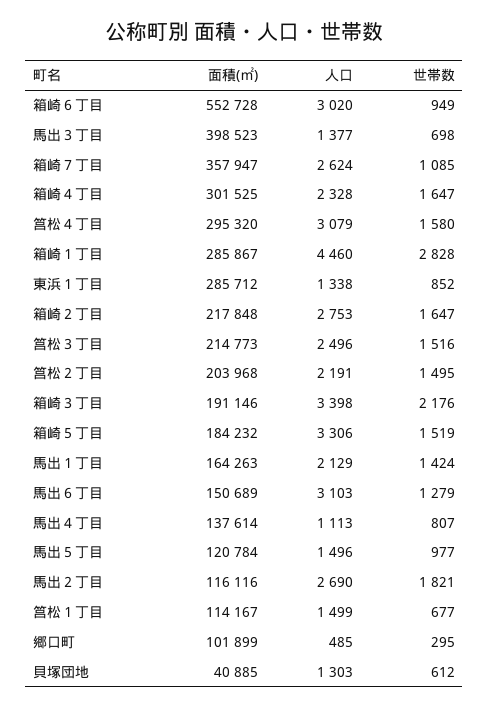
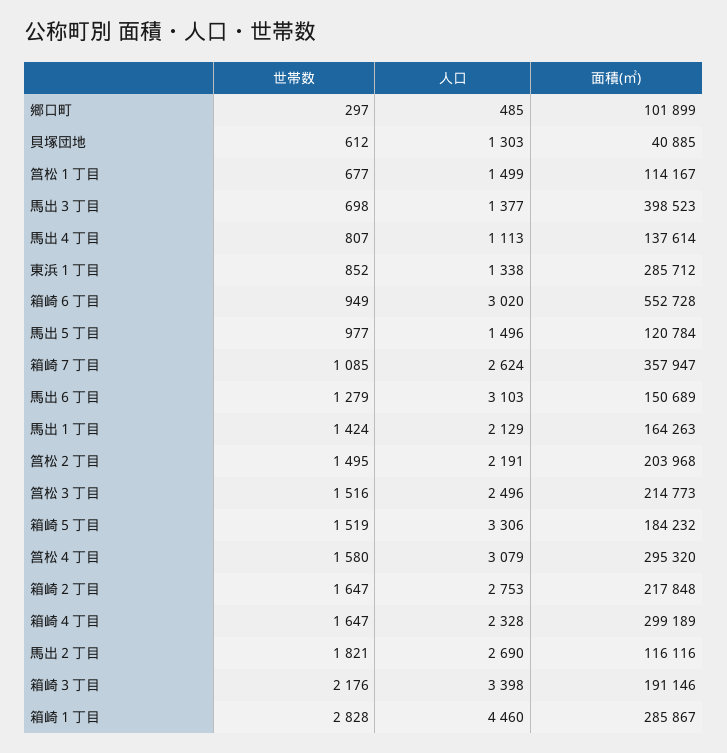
  {
    "面積(㎡)": {
      "箱崎６丁目": 552728,
      "馬出３丁目": 398523,
      "箱崎７丁目": 357947,
-     "箱崎４丁目": 301525,
+     "箱崎４丁目": 299189,
      "筥松４丁目": 295320,
      "箱崎１丁目": 285867,
      "東浜１丁目": 285712,
      "箱崎２丁目": 217848,
      "筥松３丁目": 214773,
      "筥松２丁目": 203968,
      "箱崎３丁目": 191146,
      "箱崎５丁目": 184232,
      "馬出１丁目": 164263,
      "馬出６丁目": 150689,
      "馬出４丁目": 137614,
      "馬出５丁目": 120784,
      "馬出２丁目": 116116,
      "筥松１丁目": 114167,
      "郷口町": 101899,
      "貝塚団地": 40885
    },
    "人口": {
      "箱崎６丁目": 3020,
      "馬出３丁目": 1377,
      "箱崎７丁目": 2624,
      "箱崎４丁目": 2328,
      "筥松４丁目": 3079,
      "箱崎１丁目": 4460,
      "東浜１丁目": 1338,
      "箱崎２丁目": 2753,
      "筥松３丁目": 2496,
      "筥松２丁目": 2191,
      "箱崎３丁目": 3398,
      "箱崎５丁目": 3306,
      "馬出１丁目": 2129,
      "馬出６丁目": 3103,
      "馬出４丁目": 1113,
      "馬出５丁目": 1496,
      "馬出２丁目": 2690,
      "筥松１丁目": 1499,
      "郷口町": 485,
      "貝塚団地": 1303
    },
    "世帯数": {
      "箱崎６丁目": 949,
      "馬出３丁目": 698,
      "箱崎７丁目": 1085,
      "箱崎４丁目": 1647,
      "筥松４丁目": 1580,
      "箱崎１丁目": 2828,
      "東浜１丁目": 852,
      "箱崎２丁目": 1647,
      "筥松３丁目": 1516,
      "筥松２丁目": 1495,
      "箱崎３丁目": 2176,
      "箱崎５丁目": 1519,
      "馬出１丁目": 1424,
      "馬出６丁目": 1279,
      "馬出４丁目": 807,
      "馬出５丁目": 977,
      "馬出２丁目": 1821,
      "筥松１丁目": 677,
-     "郷口町": 295,
+     "郷口町": 297,
      "貝塚団地": 612
    }
  }

